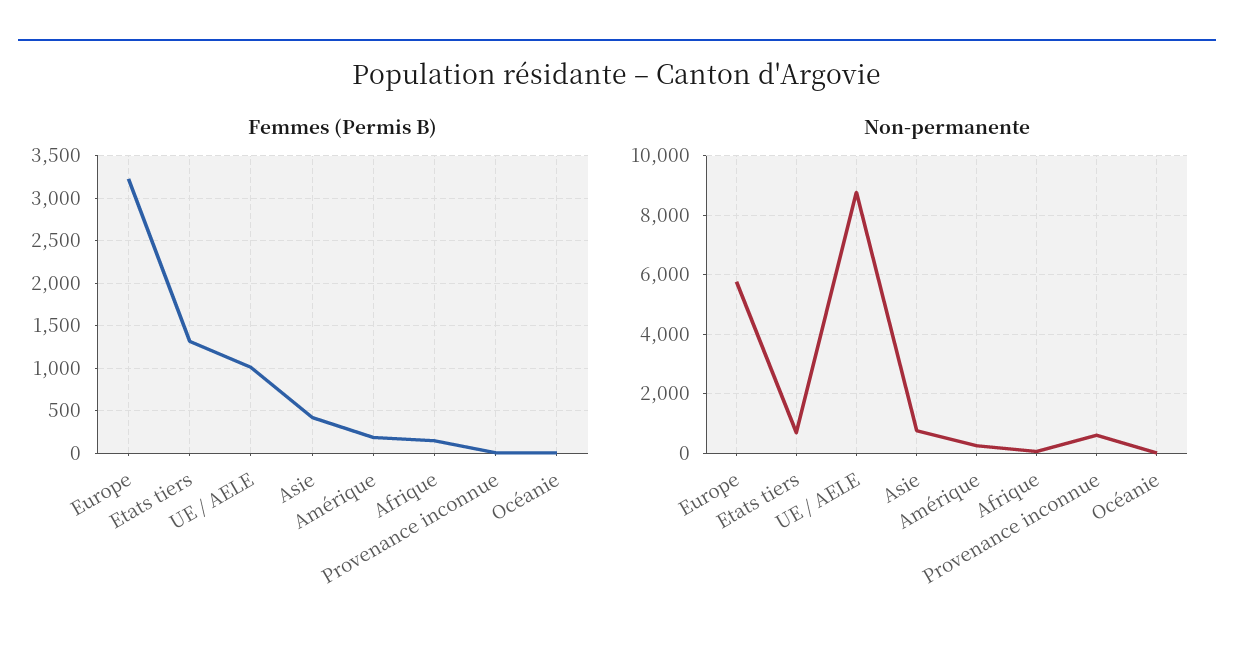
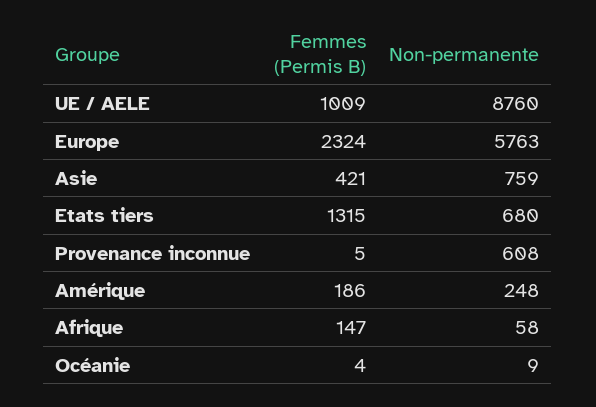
  {
    "Femmes (Permis B)": {
-     "Europe": 3200,
+     "Europe": 2324,
      "Etats tiers": 1315,
      "UE / AELE": 1009,
      "Asie": 421,
      "Amérique": 186,
      "Afrique": 147,
      "Provenance inconnue": 5,
      "Océanie": 4
    },
    "Non-permanente": {
      "Europe": 5763,
      "Etats tiers": 680,
      "UE / AELE": 8760,
      "Asie": 759,
      "Amérique": 248,
      "Afrique": 58,
      "Provenance inconnue": 608,
      "Océanie": 9
    }
  }

